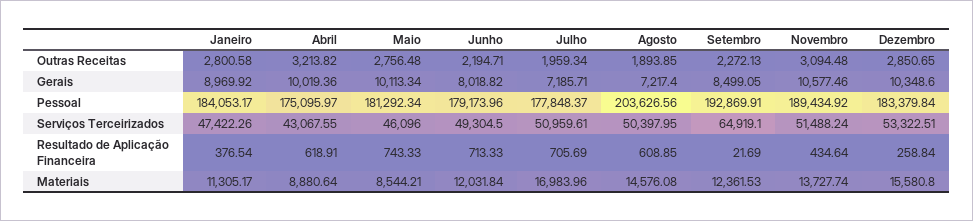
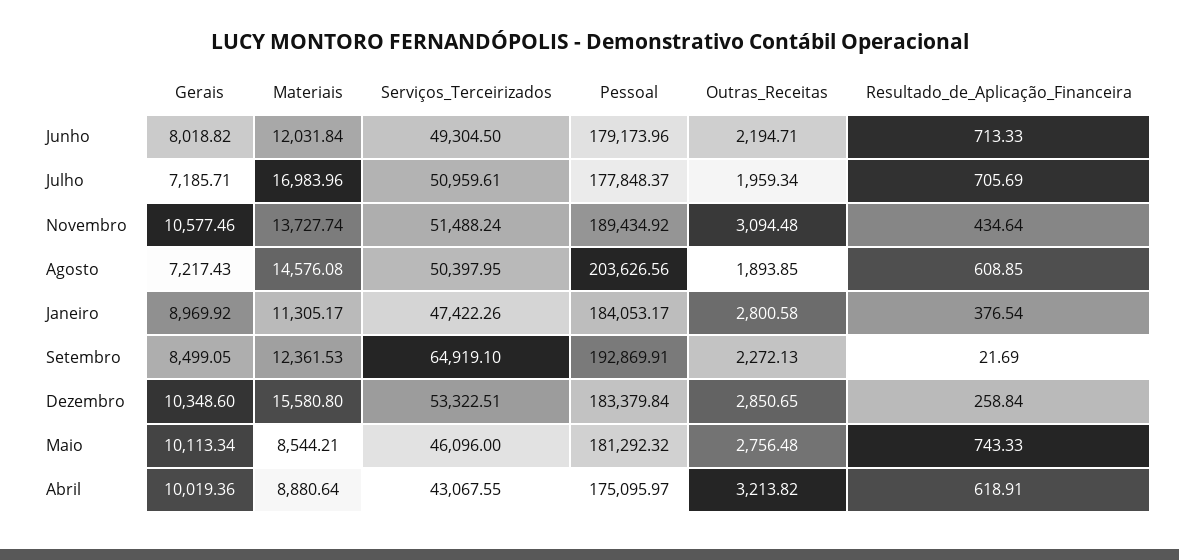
  {
    "Janeiro": {
      "Outras Receitas": 2800.58,
      "Gerais": 8969.92,
      "Pessoal": 184053.17,
      "Serviços Terceirizados": 47422.26,
      "Resultado de Aplicação Financeira": 376.54,
      "Materiais": 11305.17
    },
    "Abril": {
      "Outras Receitas": 3213.82,
      "Gerais": 10019.36,
      "Pessoal": 175095.97,
      "Serviços Terceirizados": 43067.55,
      "Resultado de Aplicação Financeira": 618.91,
      "Materiais": 8880.64
    },
    "Maio": {
      "Outras Receitas": 2756.48,
      "Gerais": 10113.34,
-     "Pessoal": 181292.34,
+     "Pessoal": 181292.32,
      "Serviços Terceirizados": 46096,
      "Resultado de Aplicação Financeira": 743.33,
      "Materiais": 8544.21
    },
    "Junho": {
      "Outras Receitas": 2194.71,
      "Gerais": 8018.82,
      "Pessoal": 179173.96,
      "Serviços Terceirizados": 49304.5,
      "Resultado de Aplicação Financeira": 713.33,
      "Materiais": 12031.84
    },
    "Julho": {
      "Outras Receitas": 1959.34,
      "Gerais": 7185.71,
      "Pessoal": 177848.37,
      "Serviços Terceirizados": 50959.61,
      "Resultado de Aplicação Financeira": 705.69,
      "Materiais": 16983.96
    },
    "Agosto": {
      "Outras Receitas": 1893.85,
-     "Gerais": 7217.4,
+     "Gerais": 7217.43,
      "Pessoal": 203626.56,
      "Serviços Terceirizados": 50397.95,
      "Resultado de Aplicação Financeira": 608.85,
      "Materiais": 14576.08
    },
    "Setembro": {
      "Outras Receitas": 2272.13,
      "Gerais": 8499.05,
      "Pessoal": 192869.91,
      "Serviços Terceirizados": 64919.1,
      "Resultado de Aplicação Financeira": 21.69,
      "Materiais": 12361.53
    },
    "Novembro": {
      "Outras Receitas": 3094.48,
      "Gerais": 10577.46,
      "Pessoal": 189434.92,
      "Serviços Terceirizados": 51488.24,
      "Resultado de Aplicação Financeira": 434.64,
      "Materiais": 13727.74
    },
    "Dezembro": {
      "Outras Receitas": 2850.65,
      "Gerais": 10348.6,
      "Pessoal": 183379.84,
      "Serviços Terceirizados": 53322.51,
      "Resultado de Aplicação Financeira": 258.84,
      "Materiais": 15580.8
    }
  }

